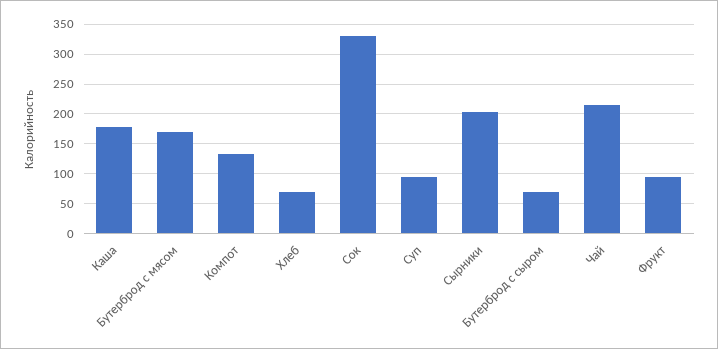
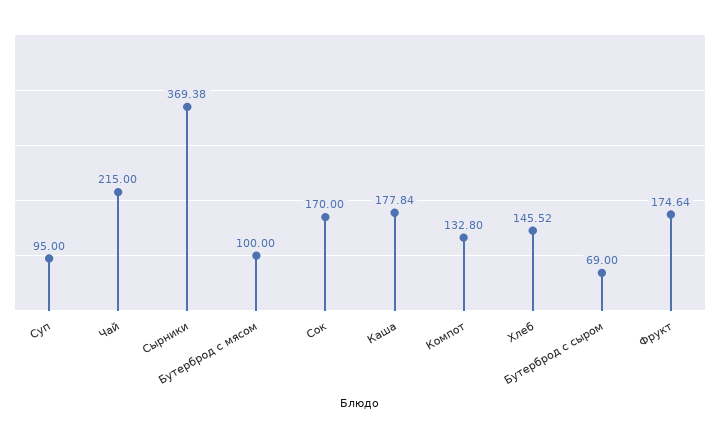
  {
    "Каша": 177.84,
-   "Бутерброд с мясом": 175,
+   "Бутерброд с мясом": 100,
    "Компот": 132.8,
-   "Хлеб": 75,
+   "Хлеб": 145.52,
-   "Сок": 325,
+   "Сок": 170,
    "Суп": 95,
-   "Сырники": 200,
+   "Сырники": 369.38,
    "Бутерброд с сыром": 69,
    "Чай": 215,
-   "Фрукт": 100
+   "Фрукт": 174.64
  }

